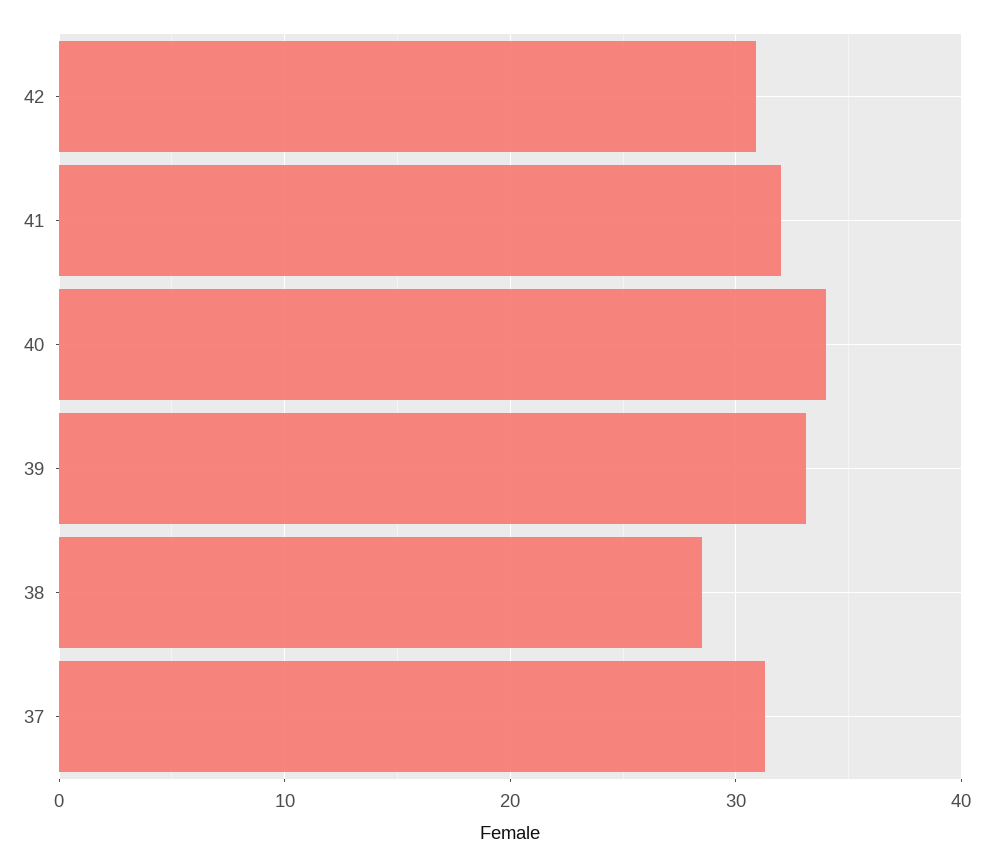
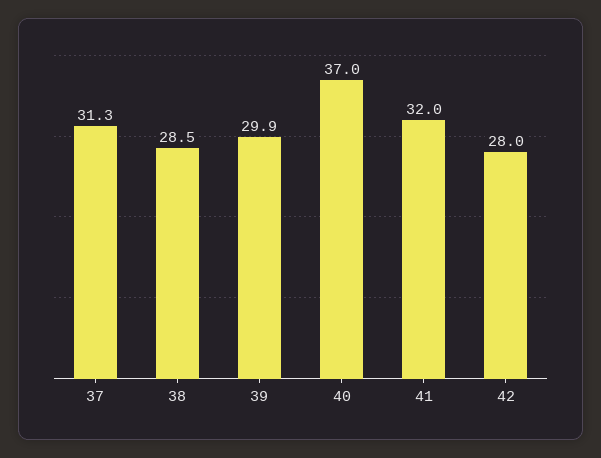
  {
-   "42": 31,
+   "42": 28,
    "41": 32,
-   "40": 34,
+   "40": 37,
-   "39": 33,
+   "39": 29.9,
    "38": 28.5,
    "37": 31.3
  }

